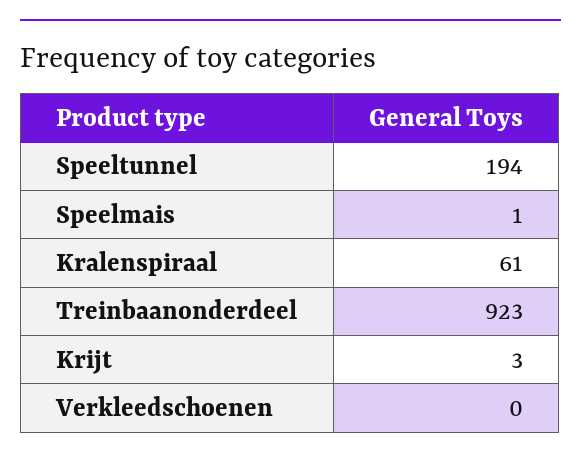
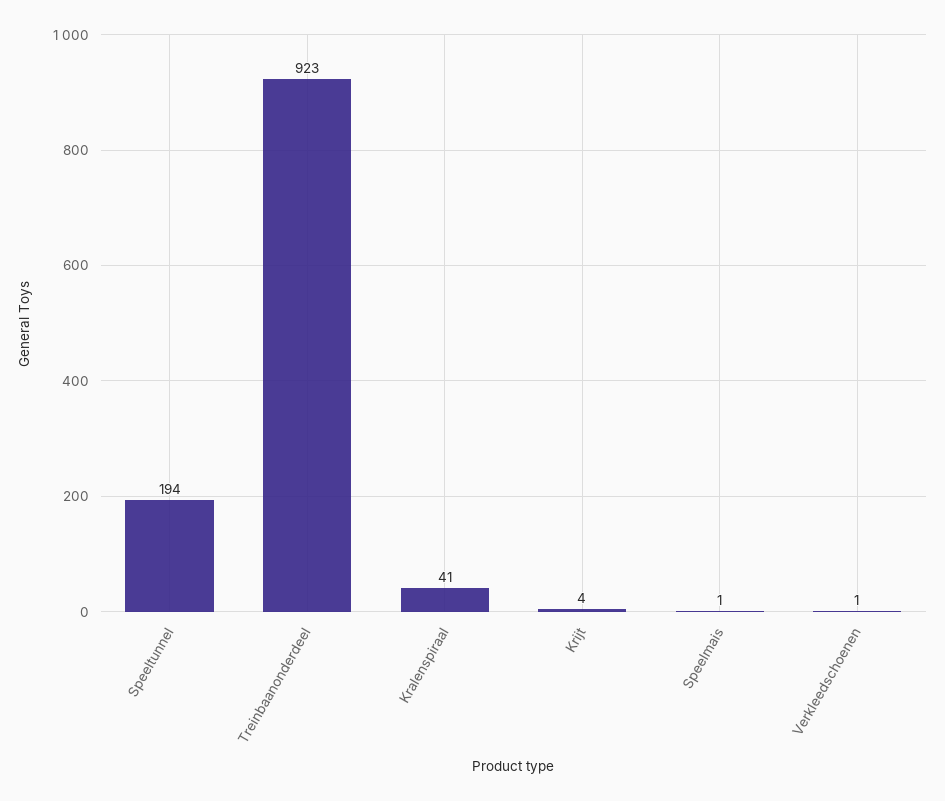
  {
    "Speeltunnel": 194,
    "Speelmais": 1,
-   "Kralenspiraal": 61,
+   "Kralenspiraal": 41,
    "Treinbaanonderdeel": 923,
-   "Krijt": 3,
+   "Krijt": 4,
-   "Verkleedschoenen": 0
+   "Verkleedschoenen": 1
  }

